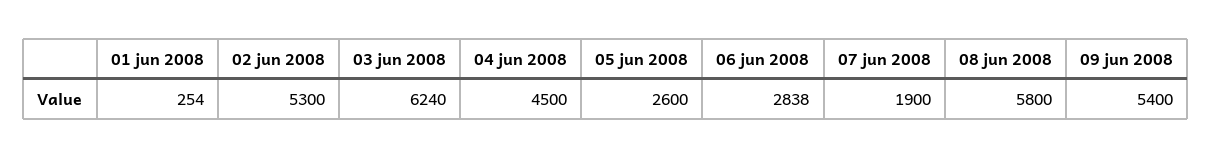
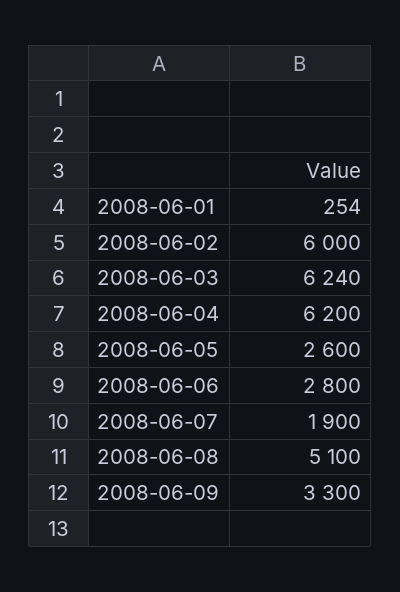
  {
    "01 jun 2008": 254,
-   "02 jun 2008": 5300,
+   "02 jun 2008": 6000,
    "03 jun 2008": 6240,
-   "04 jun 2008": 4500,
+   "04 jun 2008": 6200,
    "05 jun 2008": 2600,
-   "06 jun 2008": 2838,
+   "06 jun 2008": 2800,
    "07 jun 2008": 1900,
-   "08 jun 2008": 5800,
+   "08 jun 2008": 5100,
-   "09 jun 2008": 5400
+   "09 jun 2008": 3300
  }

